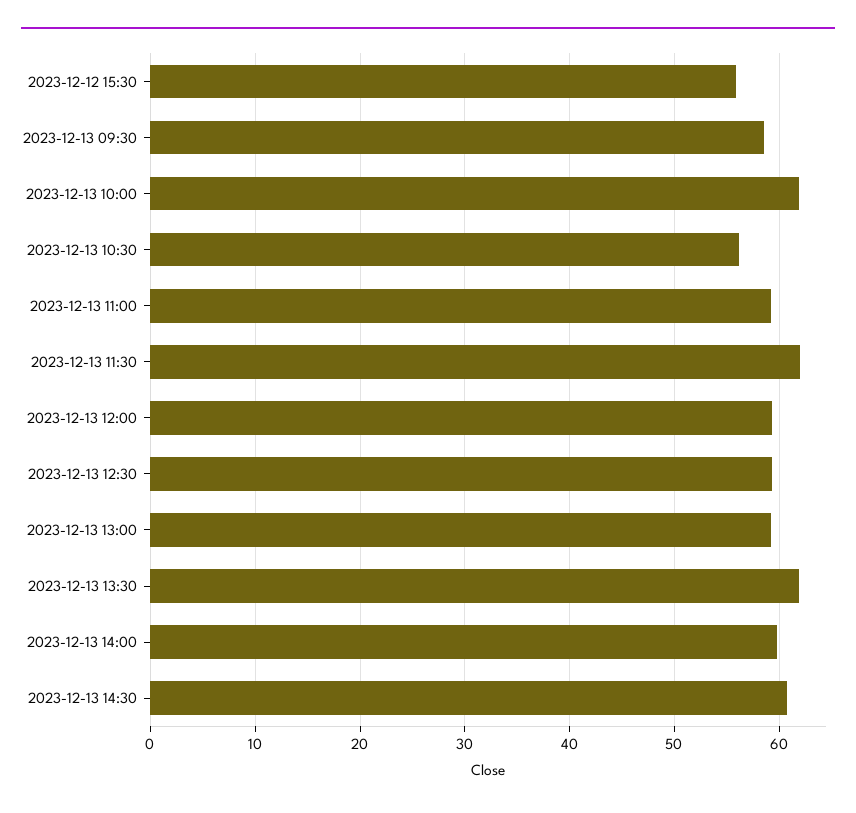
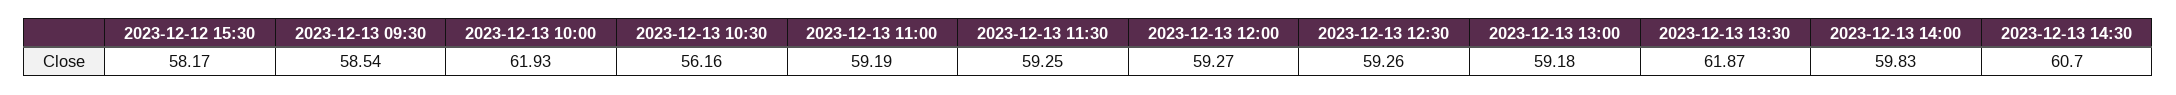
  {
-   "2023-12-12 15:30": 56,
+   "2023-12-12 15:30": 58.17,
    "2023-12-13 09:30": 58.54,
    "2023-12-13 10:00": 61.93,
    "2023-12-13 10:30": 56.16,
    "2023-12-13 11:00": 59.19,
-   "2023-12-13 11:30": 62,
+   "2023-12-13 11:30": 59.25,
    "2023-12-13 12:00": 59.27,
    "2023-12-13 12:30": 59.26,
    "2023-12-13 13:00": 59.18,
    "2023-12-13 13:30": 61.87,
    "2023-12-13 14:00": 59.83,
    "2023-12-13 14:30": 60.7
  }

